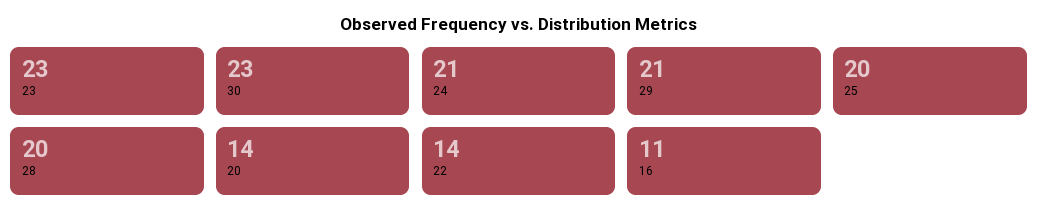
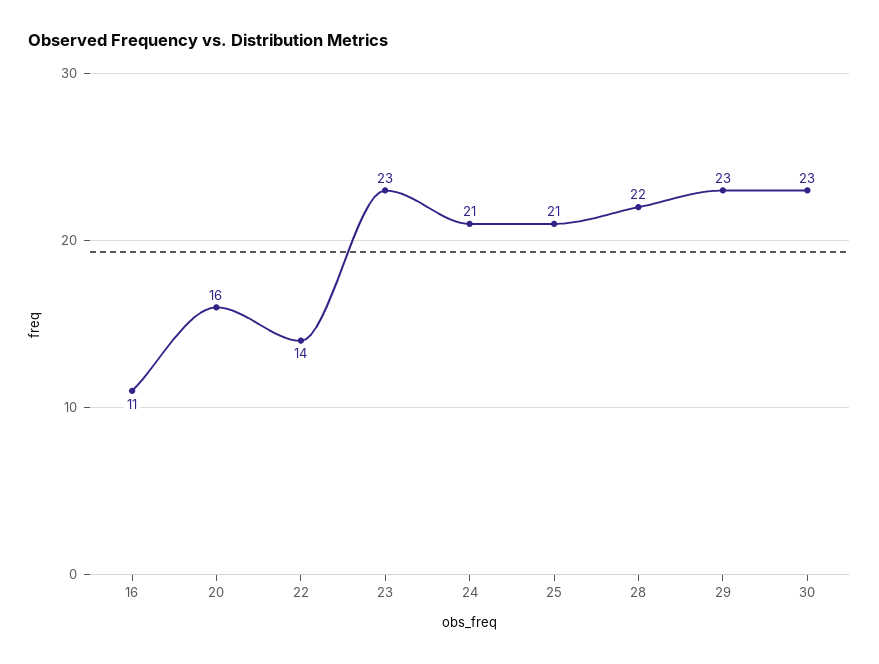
  {
    "23": 23,
    "30": 23,
    "24": 21,
-   "29": 21,
+   "29": 23,
-   "25": 20,
+   "25": 21,
-   "28": 20,
+   "28": 22,
-   "20": 14,
+   "20": 16,
    "22": 14,
    "16": 11
  }

